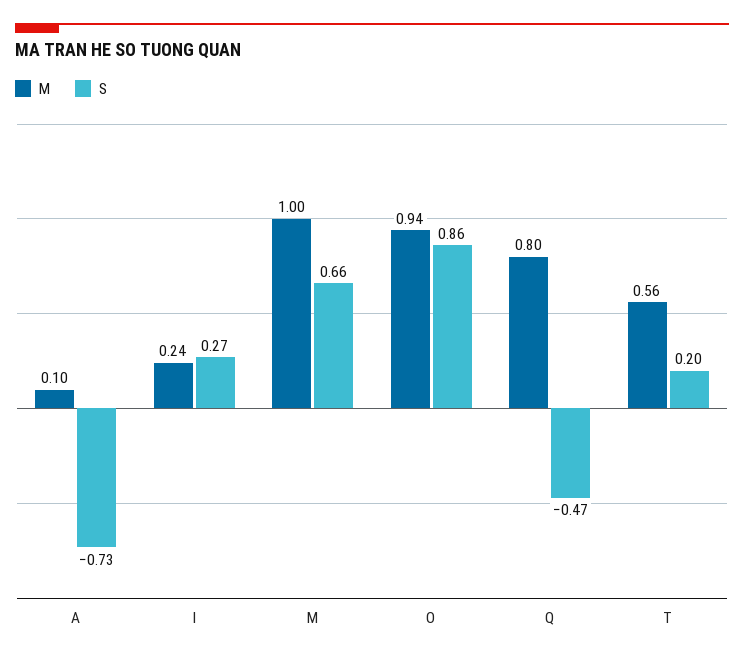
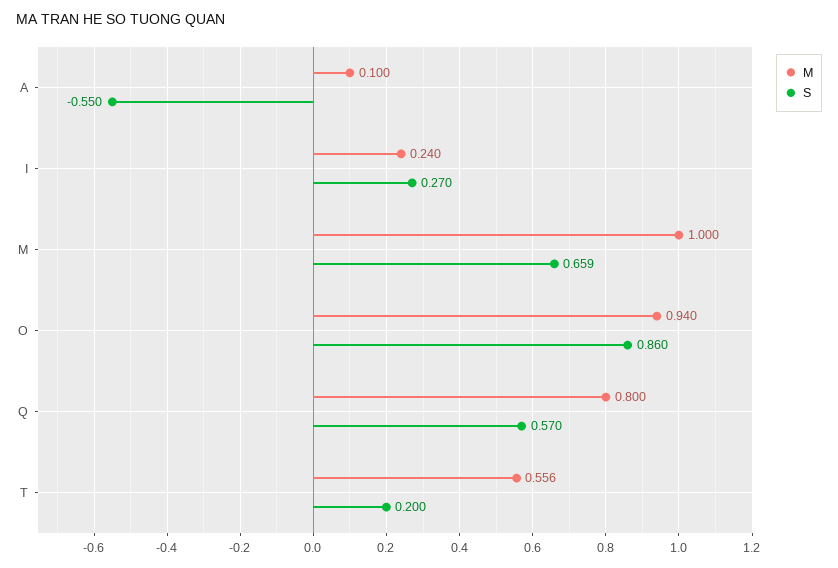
  {
    "M": {
      "A": 0.1,
      "I": 0.24,
      "M": 1,
      "O": 0.94,
      "Q": 0.8,
      "T": 0.556
    },
    "S": {
-     "A": -0.73,
+     "A": -0.55,
      "I": 0.27,
      "M": 0.659,
      "O": 0.86,
-     "Q": -0.47,
+     "Q": 0.57,
      "T": 0.2
    }
  }

